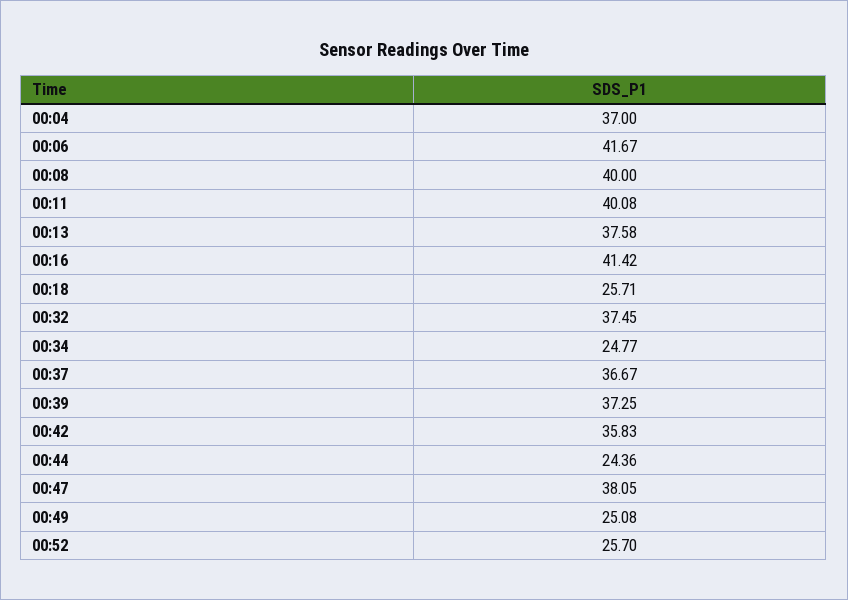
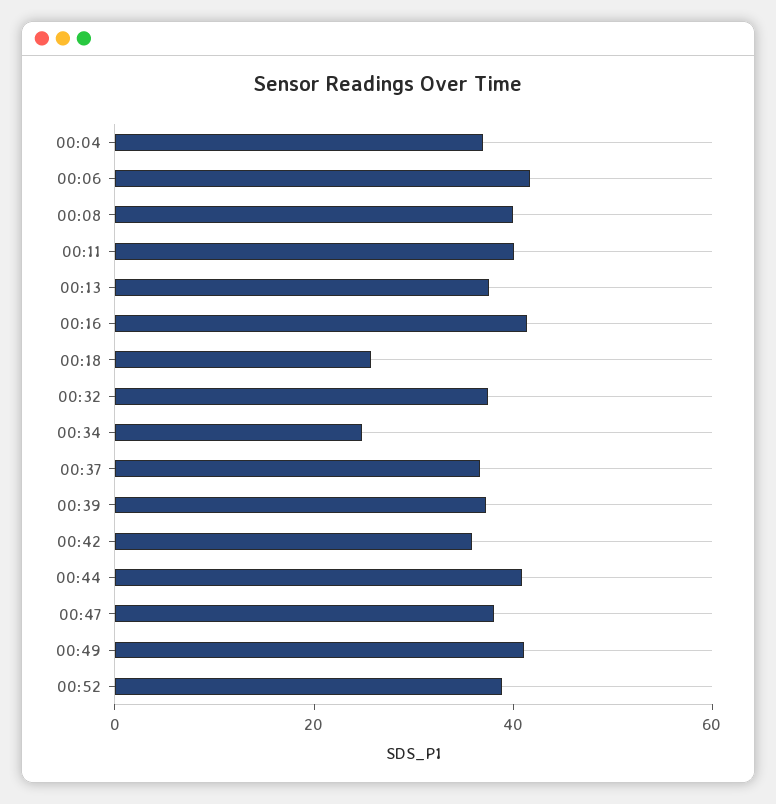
  {
    "00:04": 37,
    "00:06": 41.67,
    "00:08": 40,
    "00:11": 40.08,
    "00:13": 37.58,
    "00:16": 41.42,
    "00:18": 25.71,
    "00:32": 37.45,
    "00:34": 24.77,
    "00:37": 36.67,
    "00:39": 37.25,
    "00:42": 35.83,
-   "00:44": 24.36,
+   "00:44": 40,
    "00:47": 38.05,
-   "00:49": 25.08,
+   "00:49": 40,
-   "00:52": 25.7
+   "00:52": 40
  }

